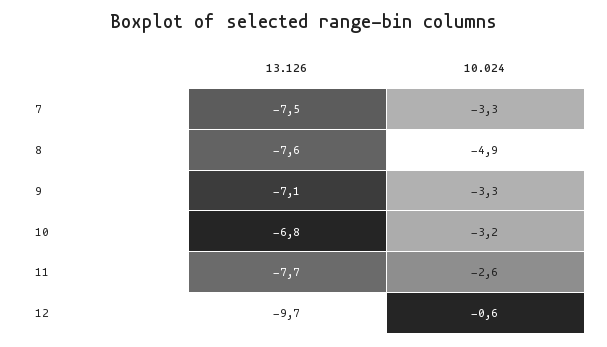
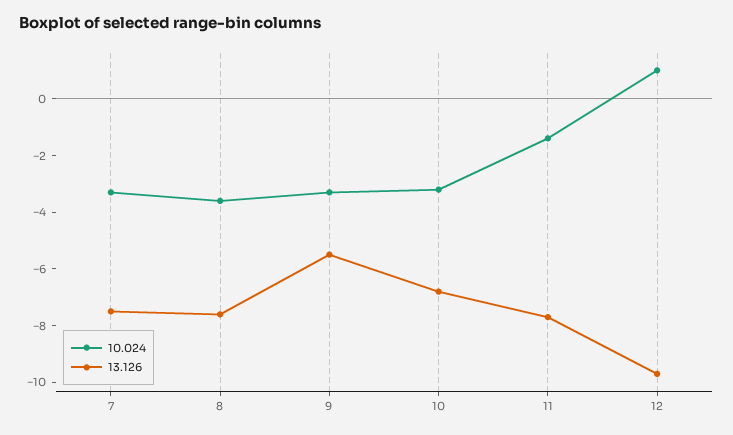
  {
    "13.126": {
      "7": -7.5,
      "8": -7.6,
-     "9": -7.1,
+     "9": -5.5,
      "10": -6.8,
      "11": -7.7,
      "12": -9.7
    },
    "10.024": {
      "7": -3.3,
-     "8": -4.9,
+     "8": -3.5,
      "9": -3.3,
      "10": -3.2,
-     "11": -2.6,
+     "11": -1.5,
-     "12": -0.6
+     "12": 1
    }
  }

